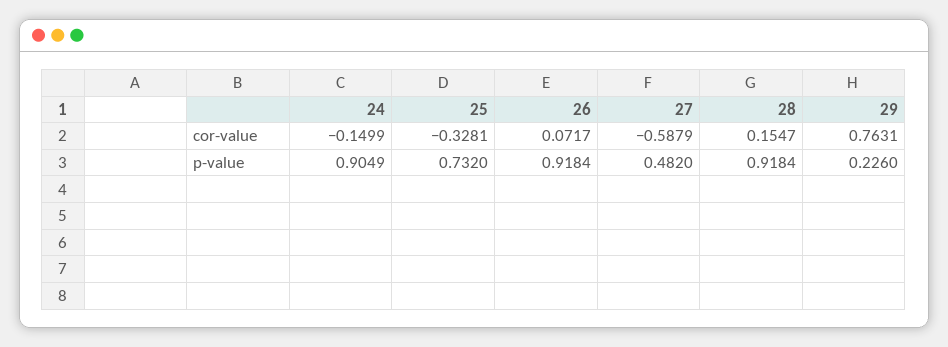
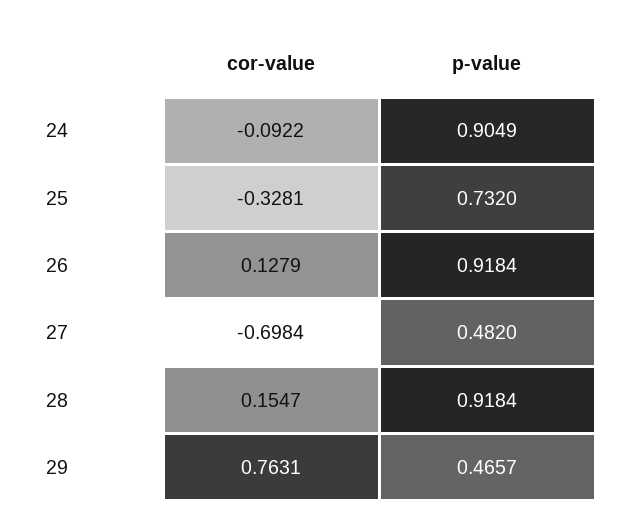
  {
    "24": {
-     "cor-value": -0.1499,
+     "cor-value": -0.0922,
      "p-value": 0.9049
    },
    "25": {
      "cor-value": -0.3281,
      "p-value": 0.732
    },
    "26": {
-     "cor-value": 0.0717,
+     "cor-value": 0.1279,
      "p-value": 0.9184
    },
    "27": {
-     "cor-value": -0.5879,
+     "cor-value": -0.6984,
      "p-value": 0.482
    },
    "28": {
      "cor-value": 0.1547,
      "p-value": 0.9184
    },
    "29": {
      "cor-value": 0.7631,
-     "p-value": 0.226
+     "p-value": 0.4657
    }
  }

